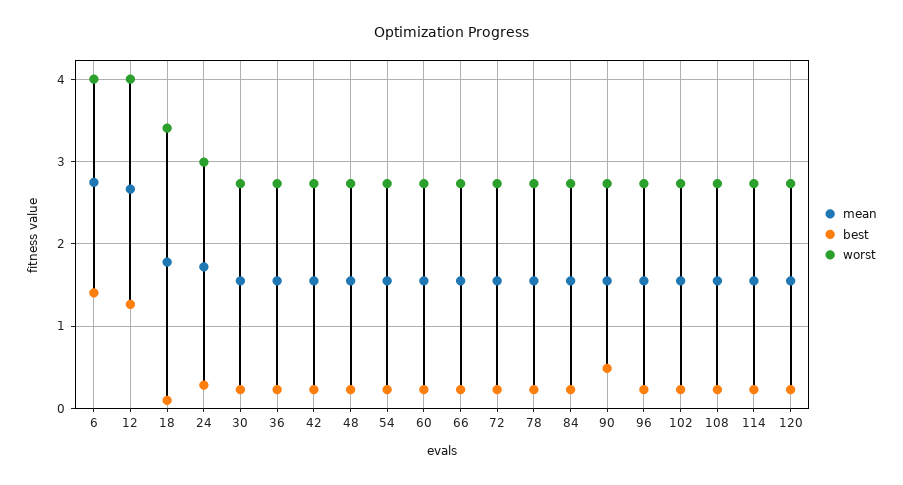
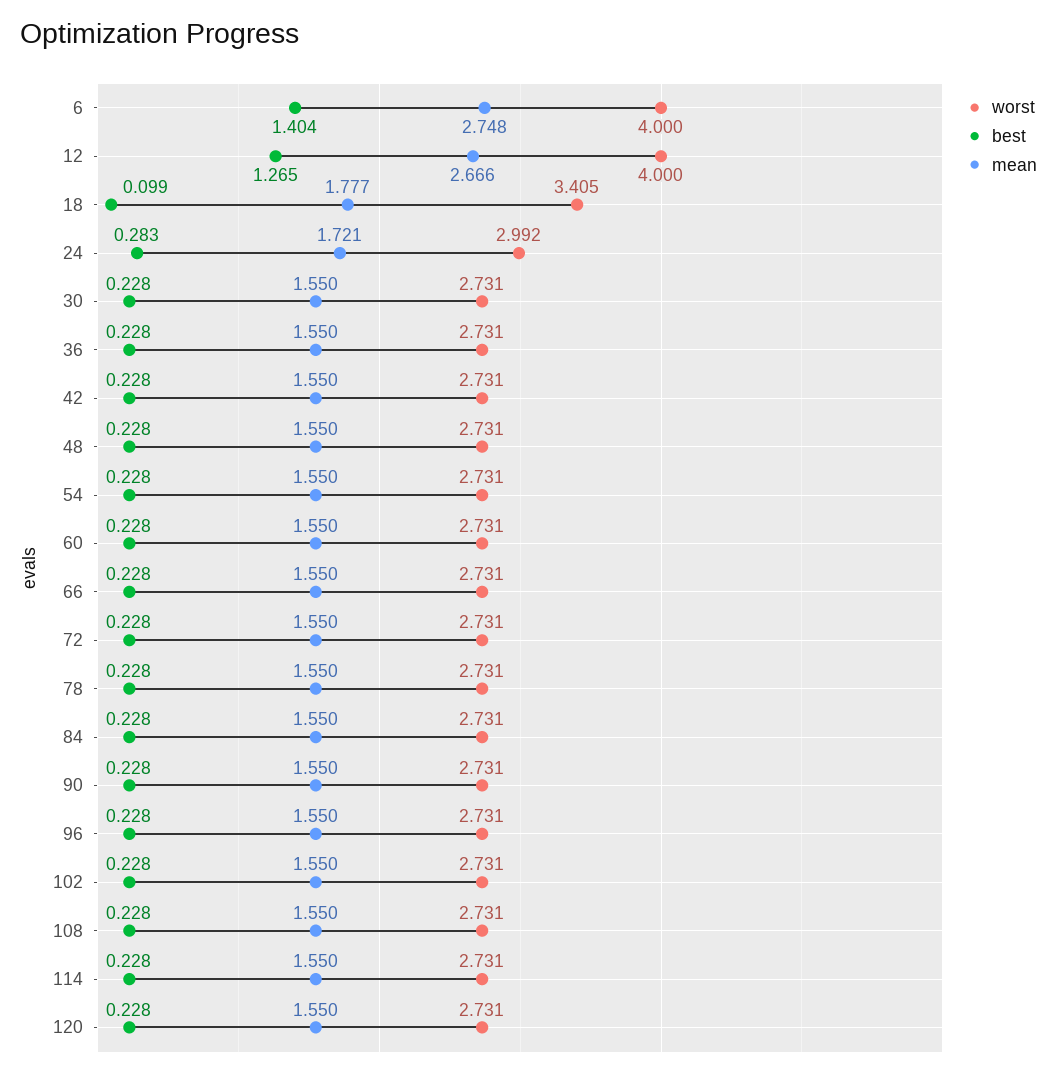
  {
    "mean": {
      "6": 2.748,
      "12": 2.666,
      "18": 1.777,
      "24": 1.721,
      "30": 1.55,
      "36": 1.55,
      "42": 1.55,
      "48": 1.55,
      "54": 1.55,
      "60": 1.55,
      "66": 1.55,
      "72": 1.55,
      "78": 1.55,
      "84": 1.55,
      "90": 1.55,
      "96": 1.55,
      "102": 1.55,
      "108": 1.55,
      "114": 1.55,
      "120": 1.55
    },
    "best": {
      "6": 1.404,
      "12": 1.265,
      "18": 0.099,
      "24": 0.283,
      "30": 0.228,
      "36": 0.228,
      "42": 0.228,
      "48": 0.228,
      "54": 0.228,
      "60": 0.228,
      "66": 0.228,
      "72": 0.228,
      "78": 0.228,
      "84": 0.228,
-     "90": 0.5,
+     "90": 0.228,
      "96": 0.228,
      "102": 0.228,
      "108": 0.228,
      "114": 0.228,
      "120": 0.228
    },
    "worst": {
      "6": 4,
      "12": 4,
      "18": 3.405,
      "24": 2.992,
      "30": 2.731,
      "36": 2.731,
      "42": 2.731,
      "48": 2.731,
      "54": 2.731,
      "60": 2.731,
      "66": 2.731,
      "72": 2.731,
      "78": 2.731,
      "84": 2.731,
      "90": 2.731,
      "96": 2.731,
      "102": 2.731,
      "108": 2.731,
      "114": 2.731,
      "120": 2.731
    }
  }

